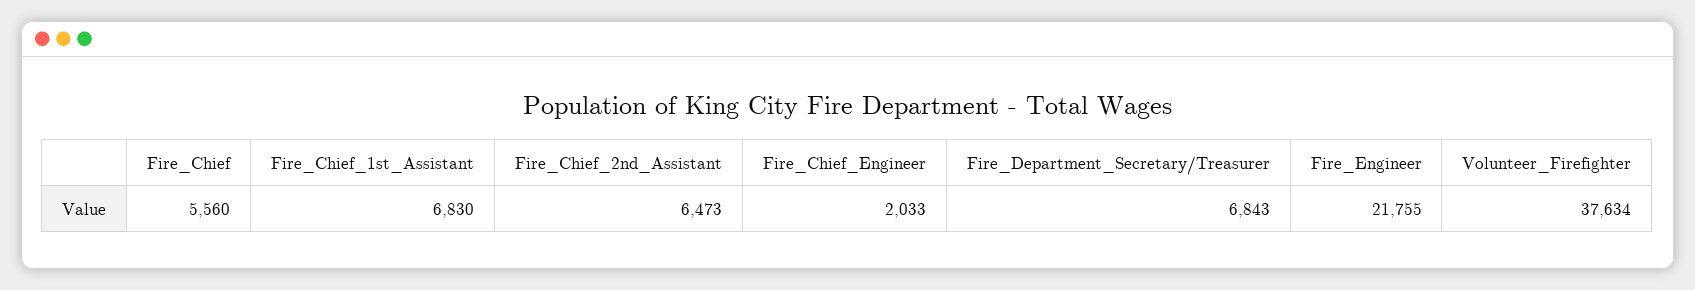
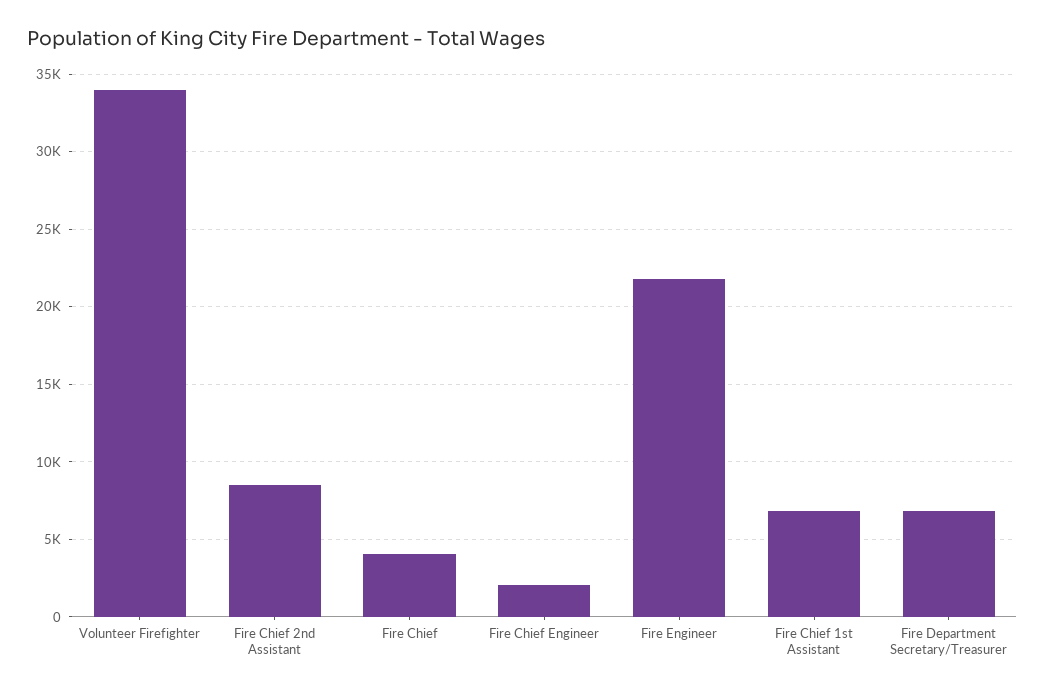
  {
-   "Fire_Chief": 5560,
+   "Fire_Chief": 4000,
    "Fire_Chief_1st_Assistant": 6830,
-   "Fire_Chief_2nd_Assistant": 6473,
+   "Fire_Chief_2nd_Assistant": 8500,
    "Fire_Chief_Engineer": 2033,
    "Fire_Department_Secretary/Treasurer": 6843,
    "Fire_Engineer": 21755,
-   "Volunteer_Firefighter": 37634
+   "Volunteer_Firefighter": 34000
  }

